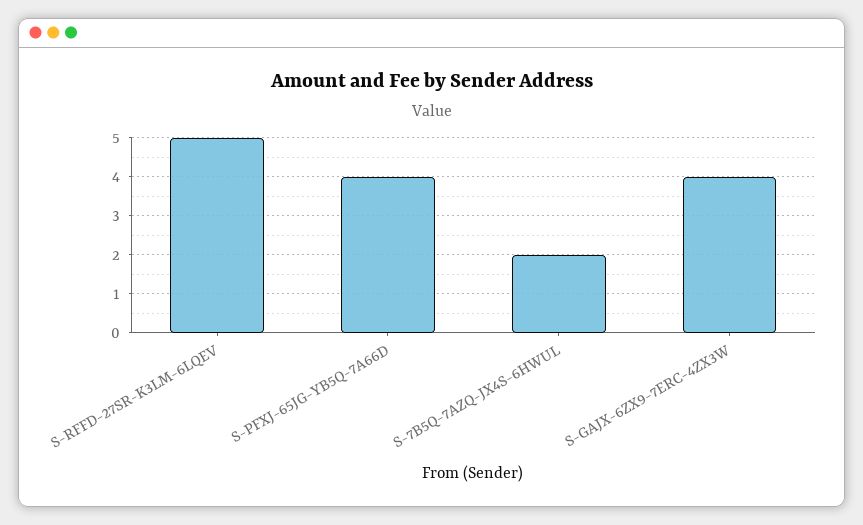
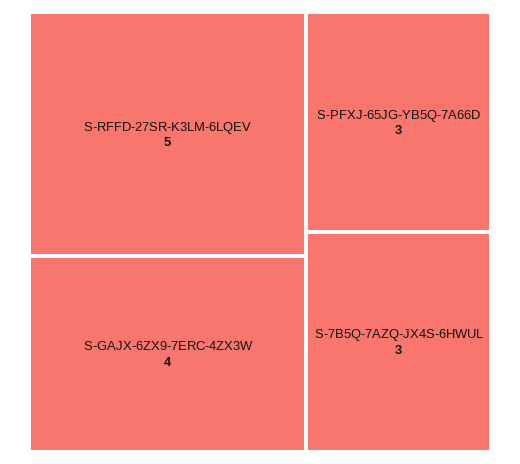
  {
    "S-RFFD-27SR-K3LM-6LQEV": 5,
-   "S-PFXJ-65JG-YB5Q-7A66D": 4,
+   "S-PFXJ-65JG-YB5Q-7A66D": 3,
-   "S-7B5Q-7AZQ-JX4S-6HWUL": 2,
+   "S-7B5Q-7AZQ-JX4S-6HWUL": 3,
    "S-GAJX-6ZX9-7ERC-4ZX3W": 4
  }

